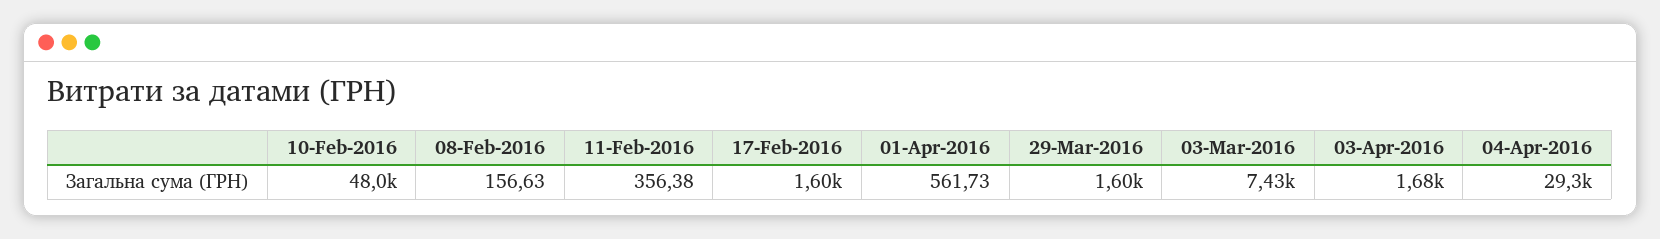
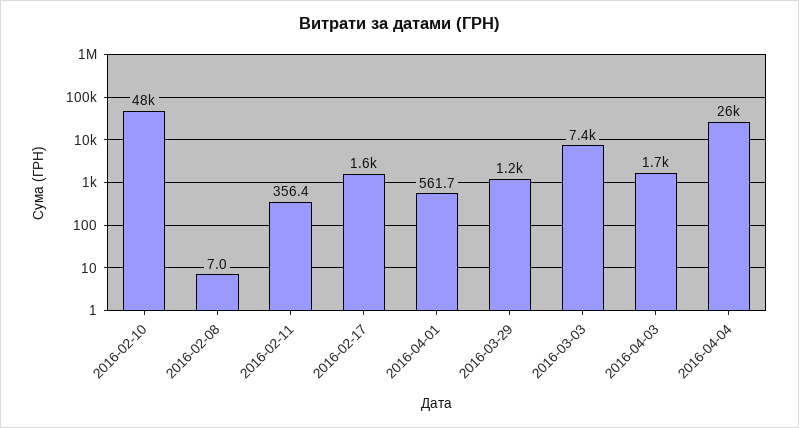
  {
    "10-Feb-2016": 48000,
-   "08-Feb-2016": 156.63,
+   "08-Feb-2016": 7,
    "11-Feb-2016": 356.38,
    "17-Feb-2016": 1600,
    "01-Apr-2016": 561.73,
-   "29-Mar-2016": 1600,
+   "29-Mar-2016": 1200,
    "03-Mar-2016": 7430,
    "03-Apr-2016": 1680,
-   "04-Apr-2016": 29300
+   "04-Apr-2016": 26000
  }

